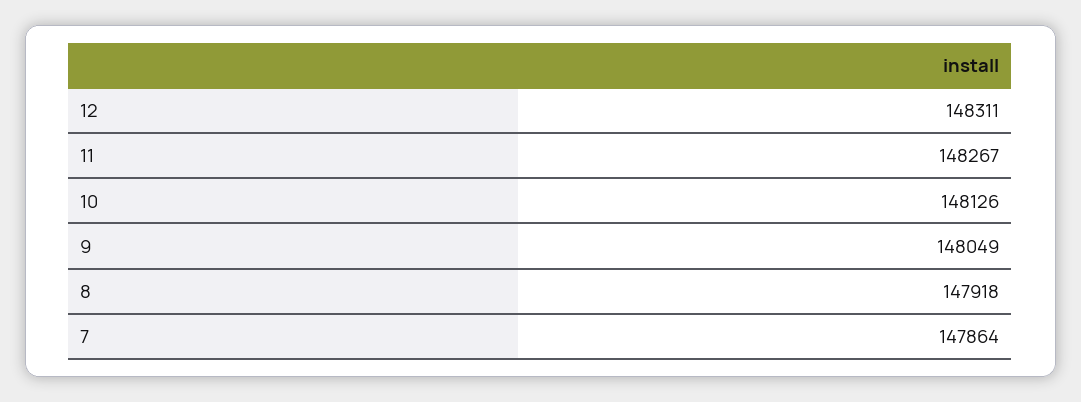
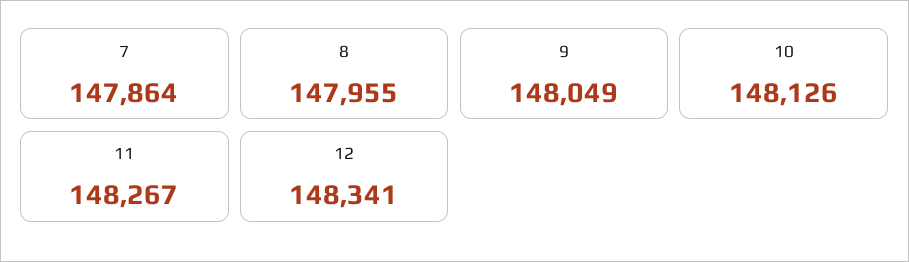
  {
-   "12": 148311,
+   "12": 148341,
    "11": 148267,
    "10": 148126,
    "9": 148049,
-   "8": 147918,
+   "8": 147955,
    "7": 147864
  }

